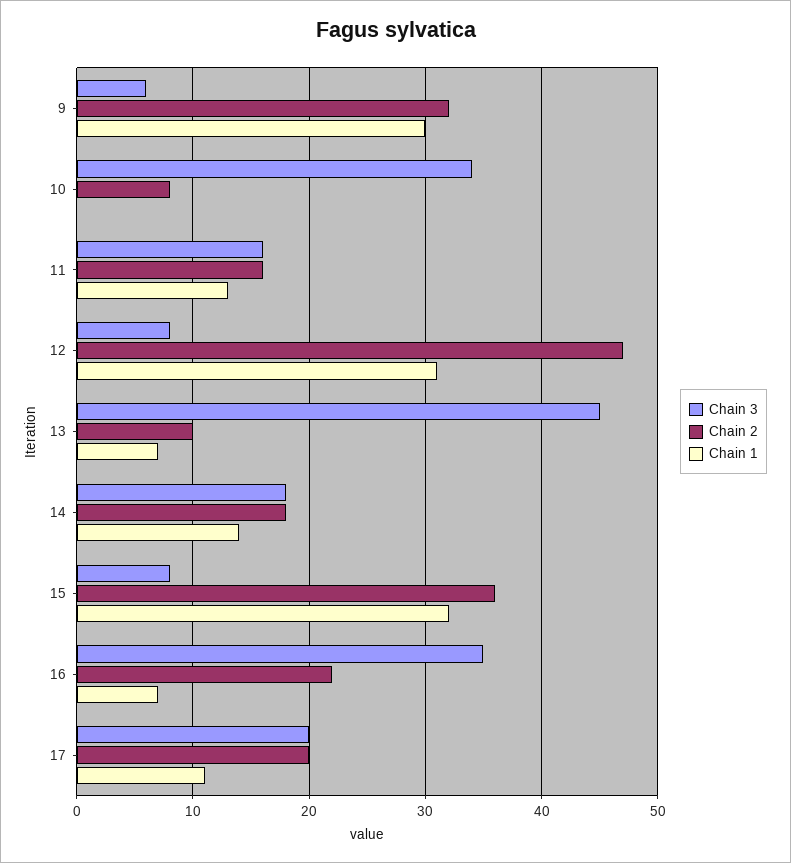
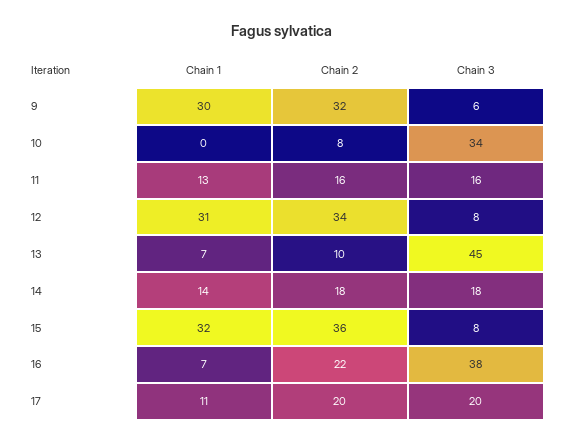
  {
    "Chain 3": {
      "9": 6,
      "10": 34,
      "11": 16,
      "12": 8,
      "13": 45,
      "14": 18,
      "15": 8,
-     "16": 35,
+     "16": 38,
      "17": 20
    },
    "Chain 2": {
      "9": 32,
      "10": 8,
      "11": 16,
-     "12": 47,
+     "12": 34,
      "13": 10,
      "14": 18,
      "15": 36,
      "16": 22,
      "17": 20
    },
    "Chain 1": {
      "9": 30,
      "10": 0,
      "11": 13,
      "12": 31,
      "13": 7,
      "14": 14,
      "15": 32,
      "16": 7,
      "17": 11
    }
  }

